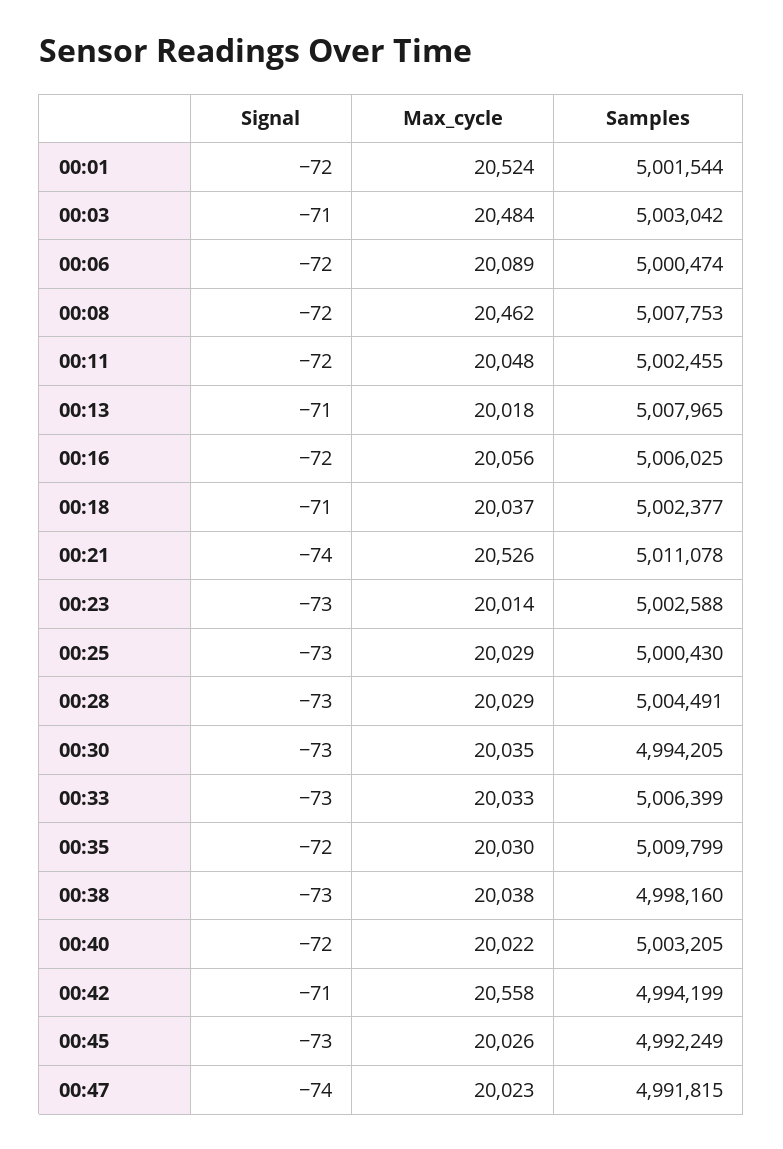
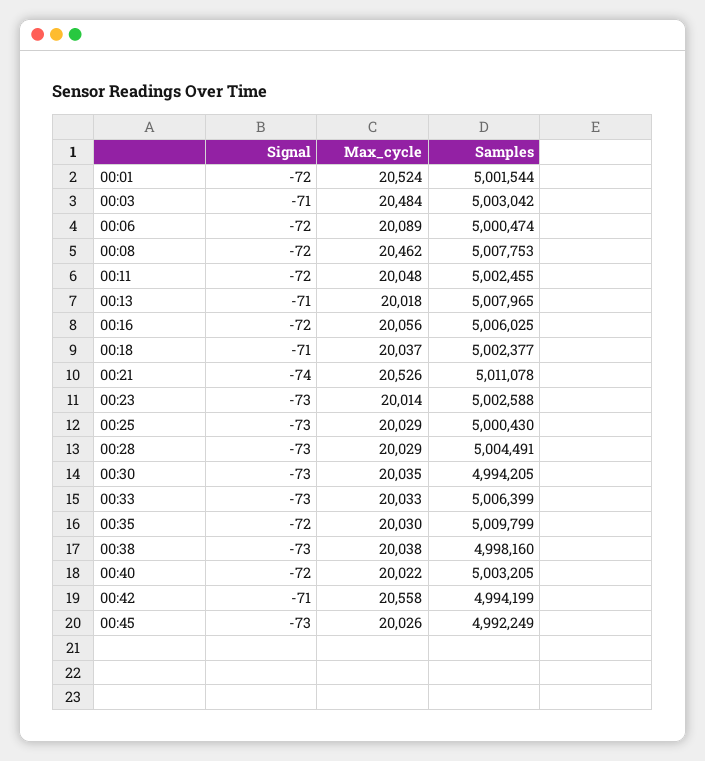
  {
    "Signal": {
      "00:01": -72,
      "00:03": -71,
      "00:06": -72,
      "00:08": -72,
      "00:11": -72,
      "00:13": -71,
      "00:16": -72,
      "00:18": -71,
      "00:21": -74,
      "00:23": -73,
      "00:25": -73,
      "00:28": -73,
      "00:30": -73,
      "00:33": -73,
      "00:35": -72,
      "00:38": -73,
      "00:40": -72,
      "00:42": -71,
-     "00:45": -73,
+     "00:45": -73
-     "00:47": -74
    },
    "Max_cycle": {
      "00:01": 20524,
      "00:03": 20484,
      "00:06": 20089,
      "00:08": 20462,
      "00:11": 20048,
      "00:13": 20018,
      "00:16": 20056,
      "00:18": 20037,
      "00:21": 20526,
      "00:23": 20014,
      "00:25": 20029,
      "00:28": 20029,
      "00:30": 20035,
      "00:33": 20033,
      "00:35": 20030,
      "00:38": 20038,
      "00:40": 20022,
      "00:42": 20558,
-     "00:45": 20026,
+     "00:45": 20026
-     "00:47": 20023
    },
    "Samples": {
      "00:01": 5001544,
      "00:03": 5003042,
      "00:06": 5000474,
      "00:08": 5007753,
      "00:11": 5002455,
      "00:13": 5007965,
      "00:16": 5006025,
      "00:18": 5002377,
      "00:21": 5011078,
      "00:23": 5002588,
      "00:25": 5000430,
      "00:28": 5004491,
      "00:30": 4994205,
      "00:33": 5006399,
      "00:35": 5009799,
      "00:38": 4998160,
      "00:40": 5003205,
      "00:42": 4994199,
-     "00:45": 4992249,
+     "00:45": 4992249
-     "00:47": 4991815
    }
  }

